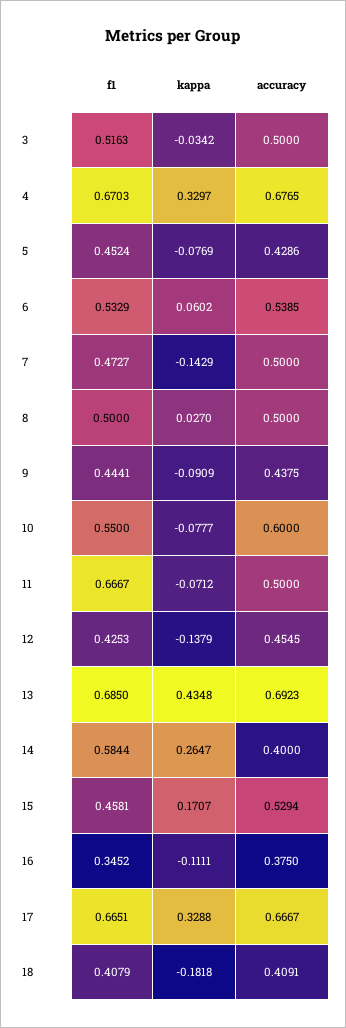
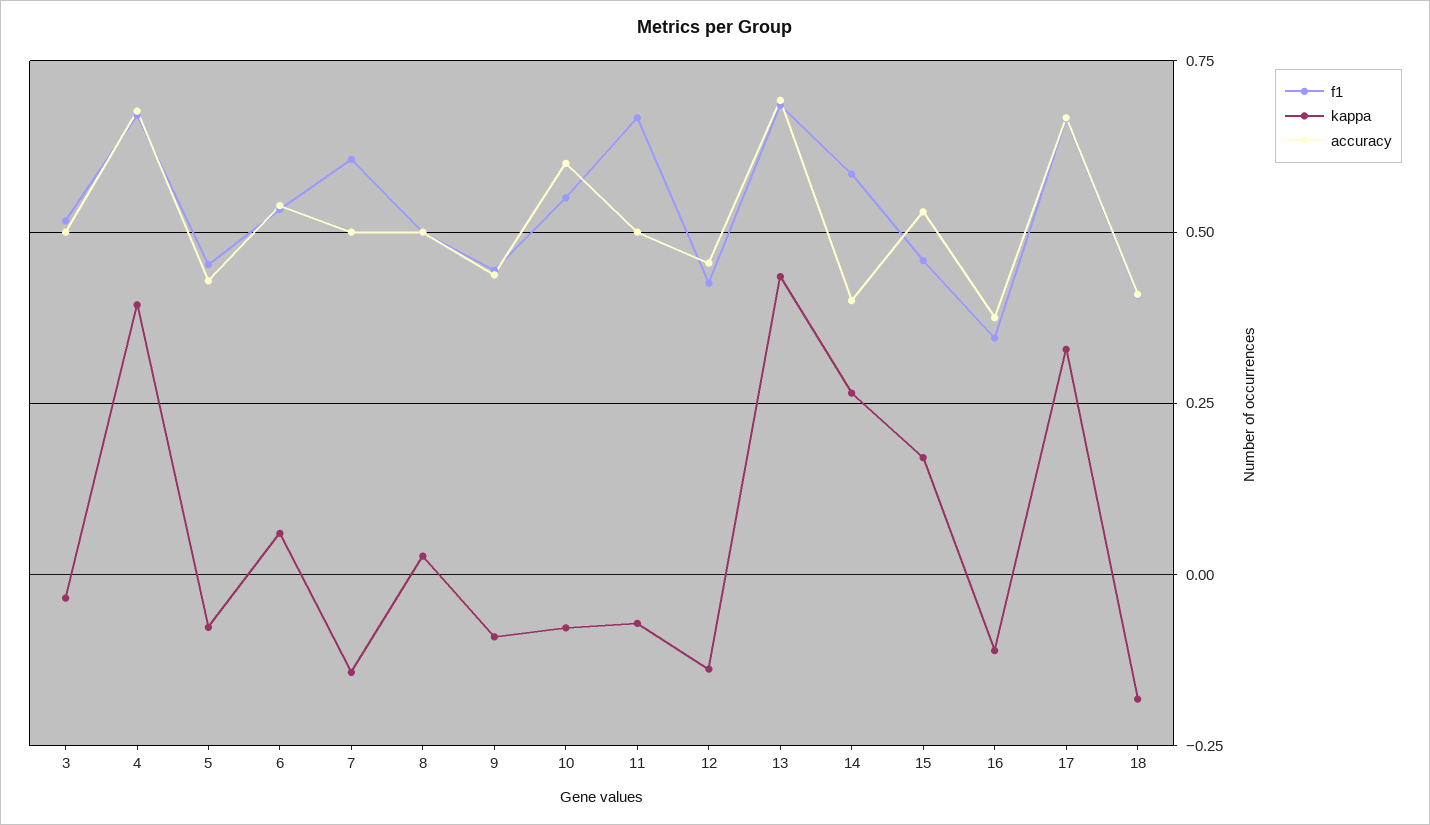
  {
    "f1": {
      "3": 0.5163,
      "4": 0.6703,
      "5": 0.4524,
      "6": 0.5329,
-     "7": 0.4727,
+     "7": 0.6,
      "8": 0.5,
      "9": 0.4441,
      "10": 0.55,
      "11": 0.6667,
      "12": 0.4253,
      "13": 0.685,
      "14": 0.5844,
      "15": 0.4581,
      "16": 0.3452,
      "17": 0.6651,
      "18": 0.4079
    },
    "kappa": {
      "3": -0.0342,
-     "4": 0.3297,
+     "4": 0.4,
      "5": -0.0769,
      "6": 0.0602,
      "7": -0.1429,
      "8": 0.027,
      "9": -0.0909,
      "10": -0.0777,
      "11": -0.0712,
      "12": -0.1379,
      "13": 0.4348,
      "14": 0.2647,
      "15": 0.1707,
      "16": -0.1111,
      "17": 0.3288,
      "18": -0.1818
    },
    "accuracy": {
      "3": 0.5,
      "4": 0.6765,
      "5": 0.4286,
      "6": 0.5385,
      "7": 0.5,
      "8": 0.5,
      "9": 0.4375,
      "10": 0.6,
      "11": 0.5,
      "12": 0.4545,
      "13": 0.6923,
      "14": 0.4,
      "15": 0.5294,
      "16": 0.375,
      "17": 0.6667,
      "18": 0.4091
    }
  }

